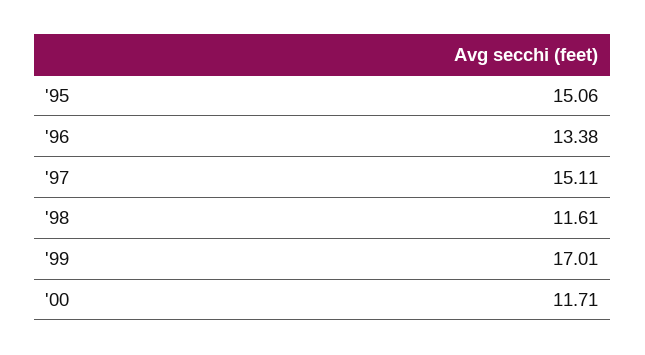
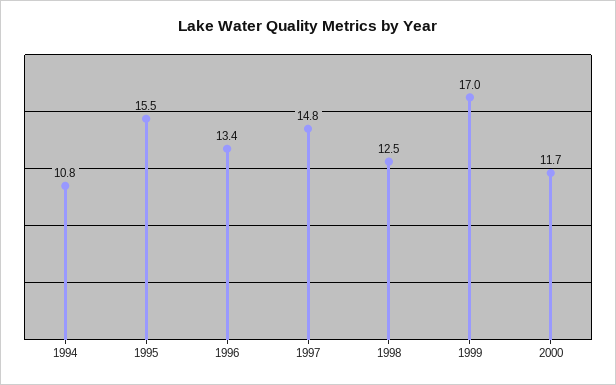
  {
-   "'95": 15.06,
+   "'95": 15.5,
    "'96": 13.38,
-   "'97": 15.11,
+   "'97": 14.8,
-   "'98": 11.61,
+   "'98": 12.5,
    "'99": 17.01,
-   "'00": 11.71
+   "'00": 11.71,
+   "1994": 10.8
  }

